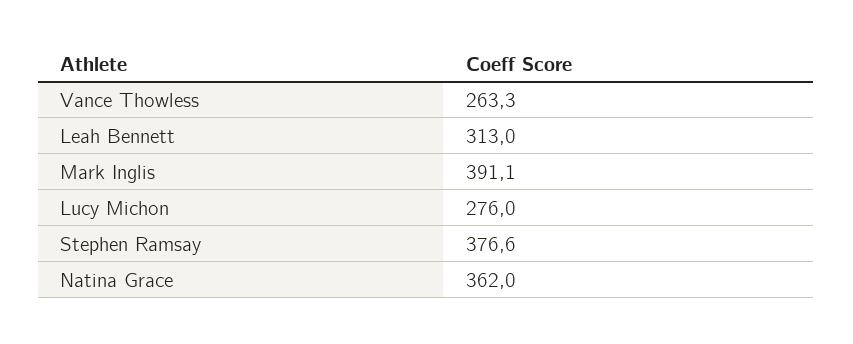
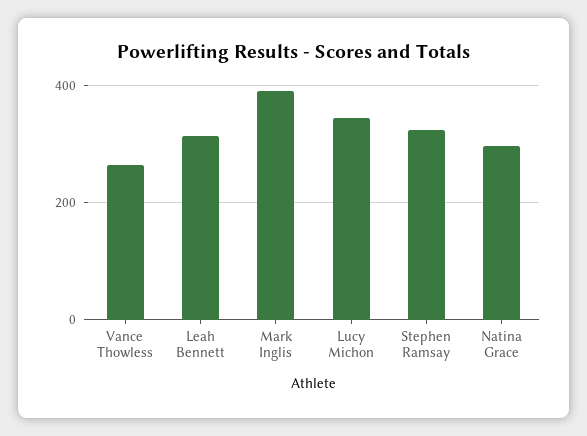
  {
    "Vance Thowless": 263.3,
    "Leah Bennett": 313,
    "Mark Inglis": 391.1,
-   "Lucy Michon": 276,
+   "Lucy Michon": 340,
-   "Stephen Ramsay": 376.6,
+   "Stephen Ramsay": 320,
-   "Natina Grace": 362
+   "Natina Grace": 300
  }

